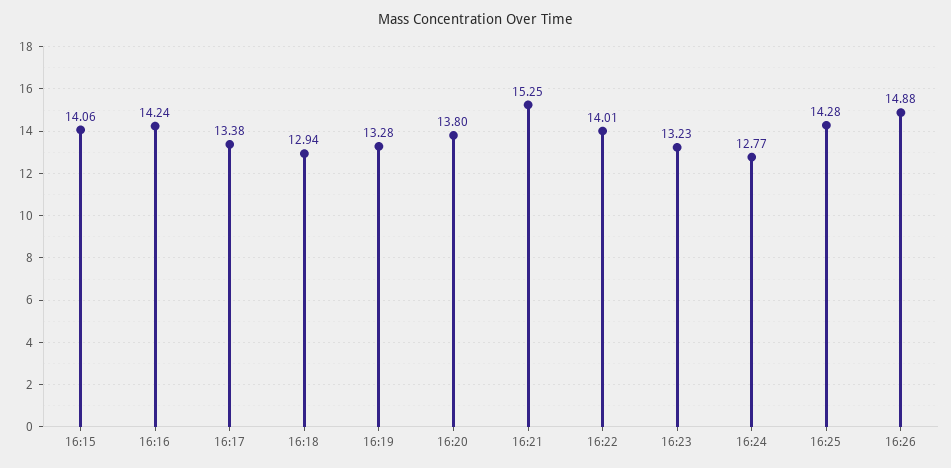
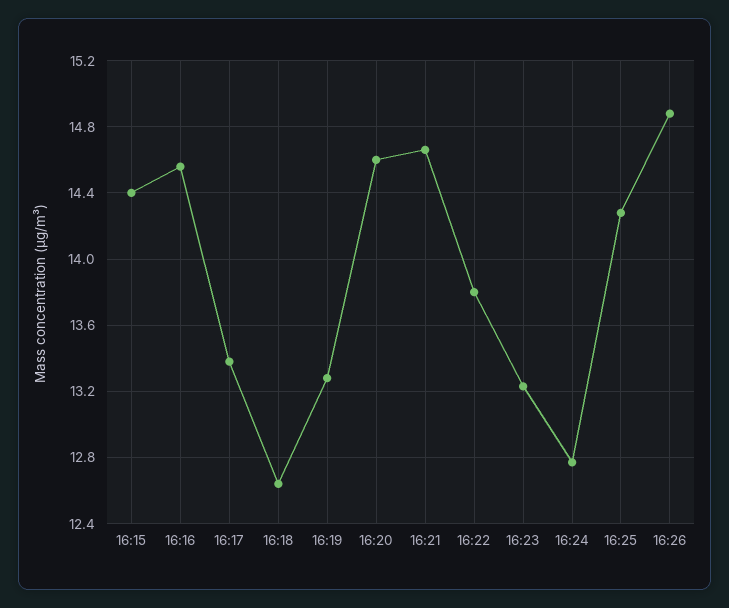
  {
-   "16:15": 14.06,
+   "16:15": 14.4,
-   "16:16": 14.24,
+   "16:16": 14.55,
    "16:17": 13.38,
-   "16:18": 12.94,
+   "16:18": 12.65,
    "16:19": 13.28,
-   "16:20": 13.8,
+   "16:20": 14.6,
-   "16:21": 15.25,
+   "16:21": 14.65,
-   "16:22": 14.01,
+   "16:22": 13.8,
    "16:23": 13.23,
    "16:24": 12.77,
    "16:25": 14.28,
    "16:26": 14.88
  }

